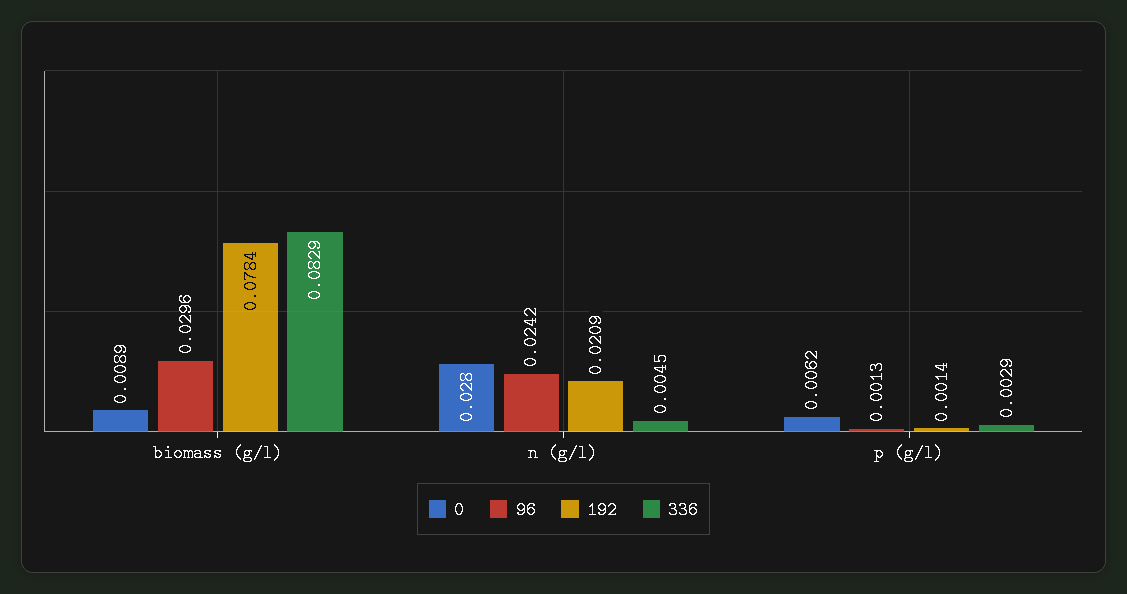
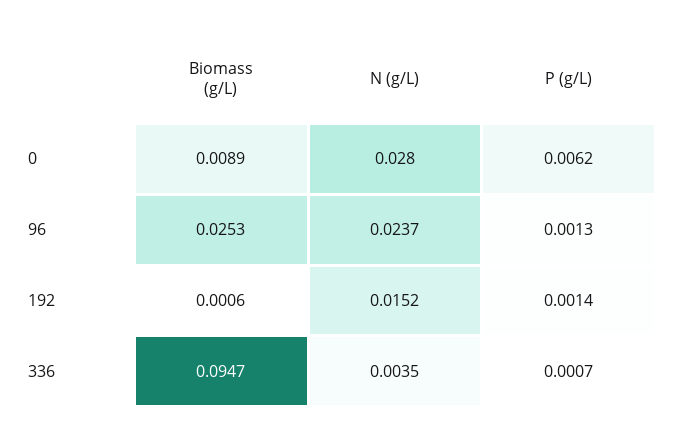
  {
    "0": {
      "biomass (g/l)": 0.0089,
      "n (g/l)": 0.028,
      "p (g/l)": 0.0062
    },
    "96": {
-     "biomass (g/l)": 0.0296,
+     "biomass (g/l)": 0.0253,
-     "n (g/l)": 0.0242,
+     "n (g/l)": 0.0237,
      "p (g/l)": 0.0013
    },
    "192": {
-     "biomass (g/l)": 0.0784,
+     "biomass (g/l)": 0.0006,
-     "n (g/l)": 0.0209,
+     "n (g/l)": 0.0152,
      "p (g/l)": 0.0014
    },
    "336": {
-     "biomass (g/l)": 0.0829,
+     "biomass (g/l)": 0.0947,
-     "n (g/l)": 0.0045,
+     "n (g/l)": 0.0035,
-     "p (g/l)": 0.0029
+     "p (g/l)": 0.0007
    }
  }

